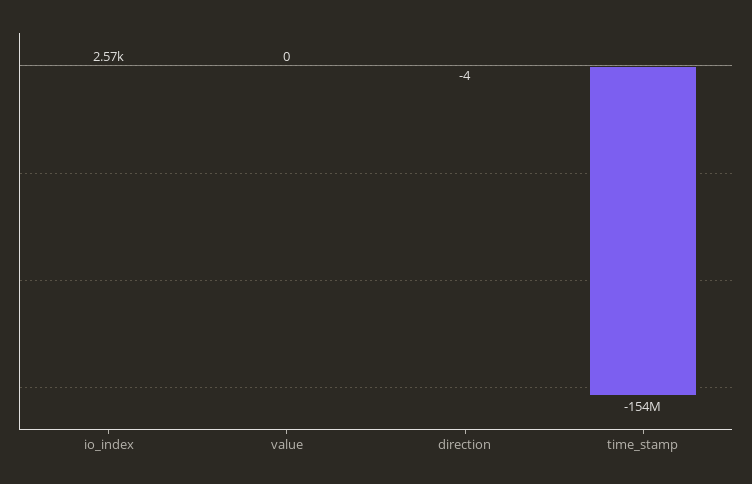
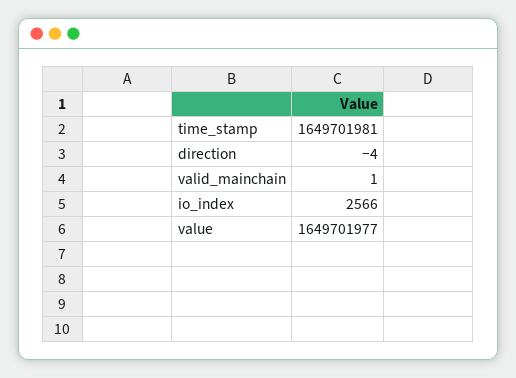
  {
    "io_index": 2566,
-   "value": 0,
+   "value": 1649701977,
    "direction": -4,
-   "time_stamp": -154000000
+   "time_stamp": 1649701981,
+   "valid_mainchain": 1
  }

